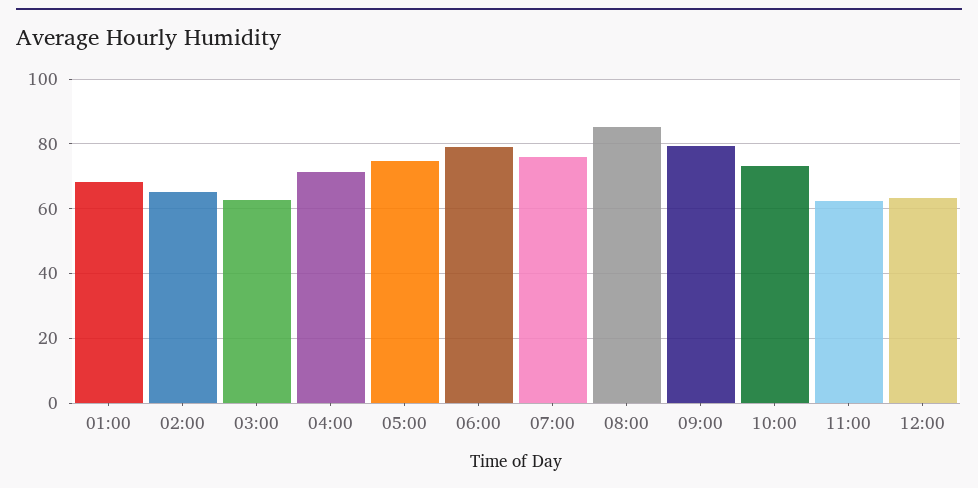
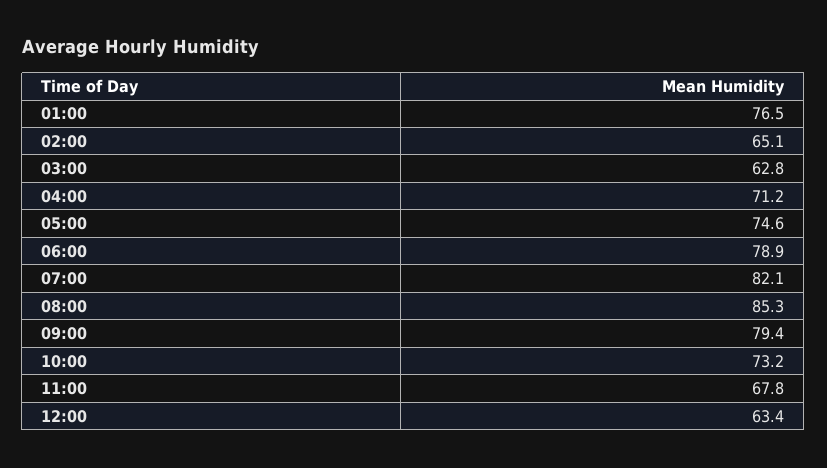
  {
-   "01:00": 68,
+   "01:00": 76.5,
    "02:00": 65.1,
    "03:00": 62.8,
    "04:00": 71.2,
    "05:00": 74.6,
    "06:00": 78.9,
-   "07:00": 76,
+   "07:00": 82.1,
    "08:00": 85.3,
    "09:00": 79.4,
    "10:00": 73.2,
-   "11:00": 62,
+   "11:00": 67.8,
    "12:00": 63.4
  }

